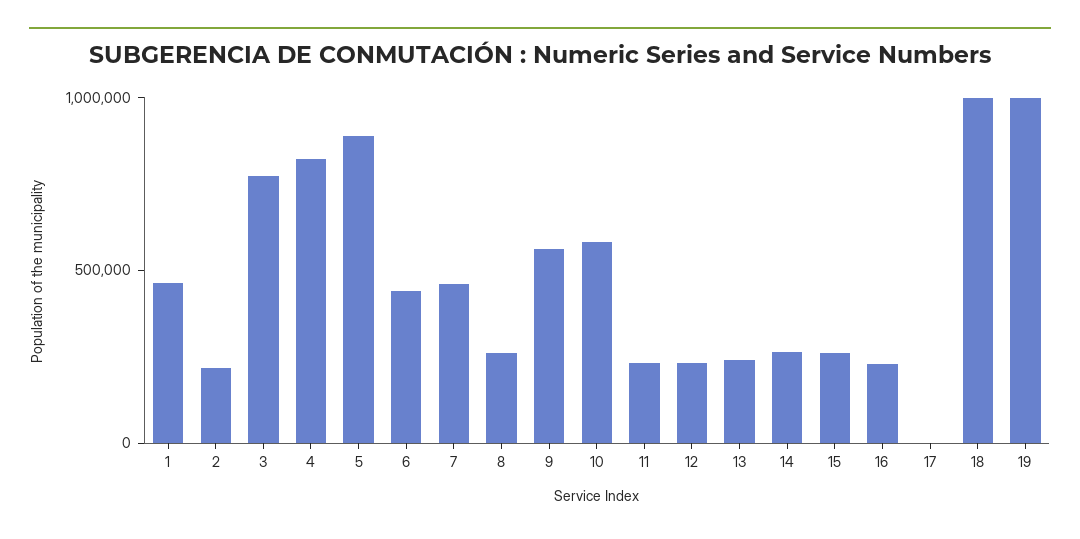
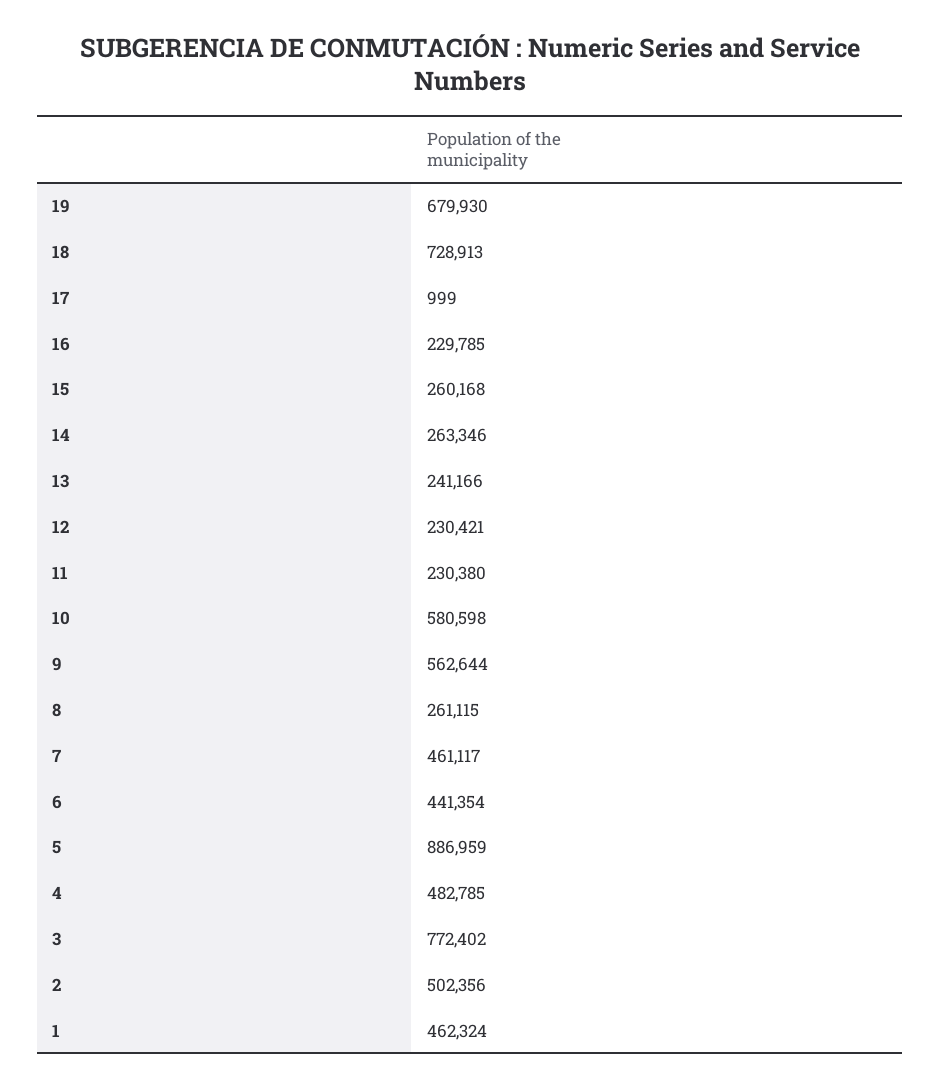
  {
    "1": 462324,
-   "2": 200000,
+   "2": 502356,
    "3": 772402,
-   "4": 800000,
+   "4": 482785,
    "5": 886959,
    "6": 441354,
    "7": 461117,
    "8": 261115,
    "9": 562644,
    "10": 580598,
    "11": 230380,
    "12": 230421,
    "13": 241166,
    "14": 263346,
    "15": 260168,
    "16": 229785,
    "17": 999,
-   "18": 1000000,
+   "18": 728913,
-   "19": 1000000
+   "19": 679930
  }

